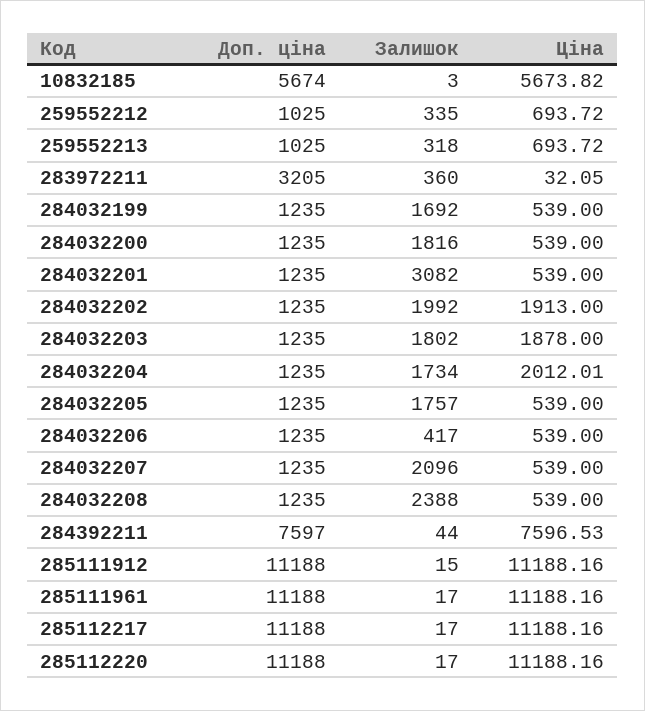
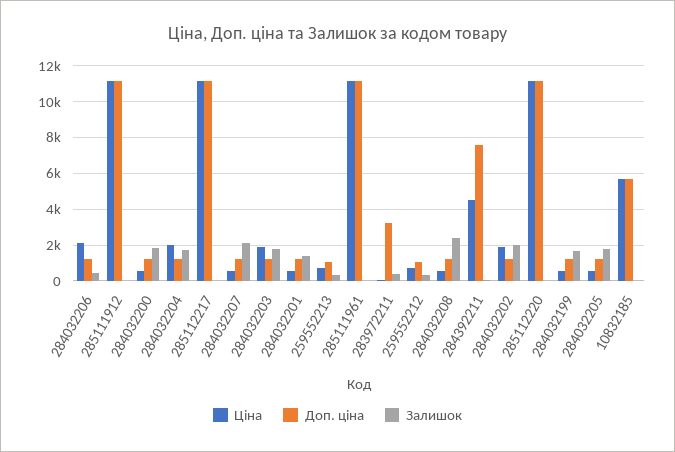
  {
    "Доп. ціна": {
      "10832185": 5674,
      "259552212": 1025,
      "259552213": 1025,
      "283972211": 3205,
      "284032199": 1235,
      "284032200": 1235,
      "284032201": 1235,
      "284032202": 1235,
      "284032203": 1235,
      "284032204": 1235,
      "284032205": 1235,
      "284032206": 1235,
      "284032207": 1235,
      "284032208": 1235,
      "284392211": 7597,
      "285111912": 11188,
      "285111961": 11188,
      "285112217": 11188,
      "285112220": 11188
    },
    "Залишок": {
      "10832185": 3,
      "259552212": 335,
      "259552213": 318,
      "283972211": 360,
      "284032199": 1692,
      "284032200": 1816,
-     "284032201": 3082,
+     "284032201": 1500,
      "284032202": 1992,
      "284032203": 1802,
      "284032204": 1734,
      "284032205": 1757,
      "284032206": 417,
      "284032207": 2096,
      "284032208": 2388,
      "284392211": 44,
      "285111912": 15,
      "285111961": 17,
      "285112217": 17,
      "285112220": 17
    },
    "Ціна": {
      "10832185": 5673.82,
      "259552212": 693.72,
      "259552213": 693.72,
      "283972211": 32.05,
      "284032199": 539,
      "284032200": 539,
      "284032201": 539,
      "284032202": 1913,
      "284032203": 1878,
      "284032204": 2012.01,
      "284032205": 539,
-     "284032206": 539,
+     "284032206": 2000,
      "284032207": 539,
      "284032208": 539,
-     "284392211": 7596.53,
+     "284392211": 4500,
      "285111912": 11188.16,
      "285111961": 11188.16,
      "285112217": 11188.16,
      "285112220": 11188.16
    }
  }

